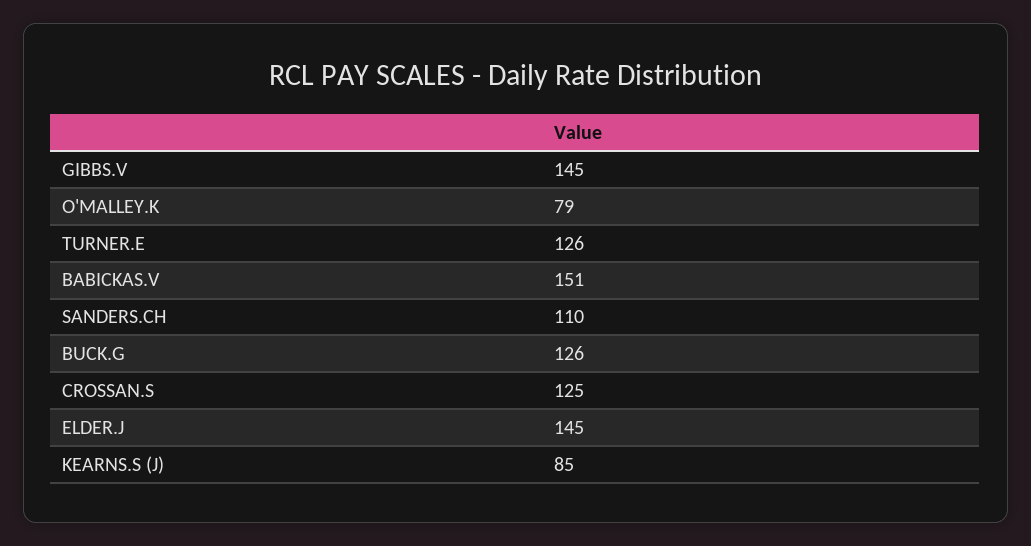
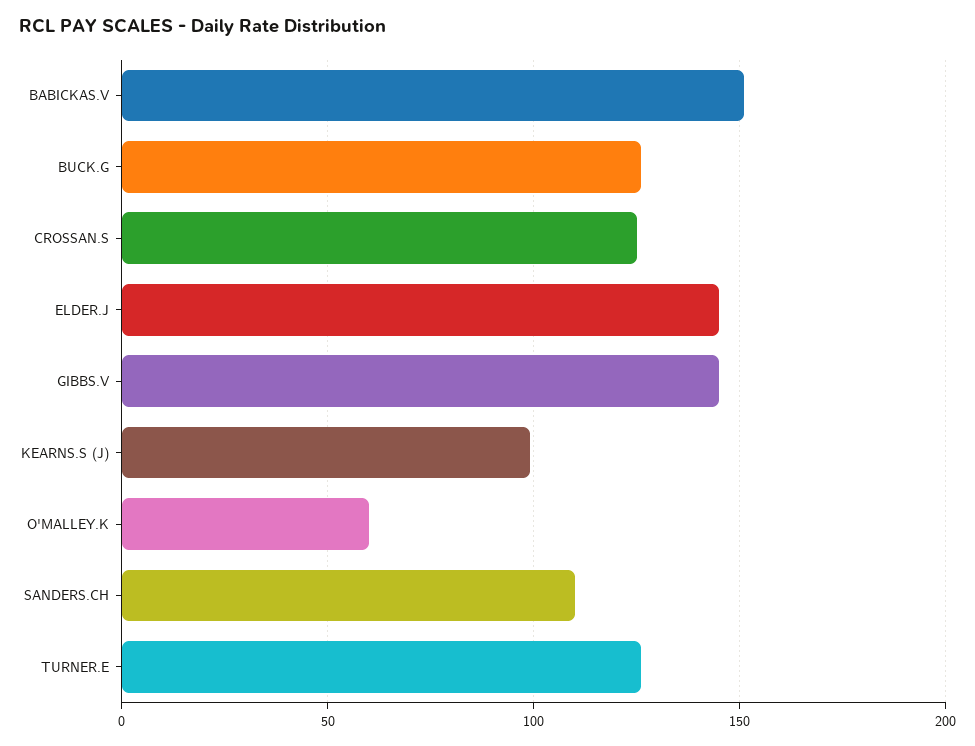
  {
    "GIBBS.V": 145,
-   "O'MALLEY.K": 79,
+   "O'MALLEY.K": 60,
    "TURNER.E": 126,
    "BABICKAS.V": 151,
    "SANDERS.CH": 110,
    "BUCK.G": 126,
    "CROSSAN.S": 125,
    "ELDER.J": 145,
-   "KEARNS.S (J)": 85
+   "KEARNS.S (J)": 100
  }

